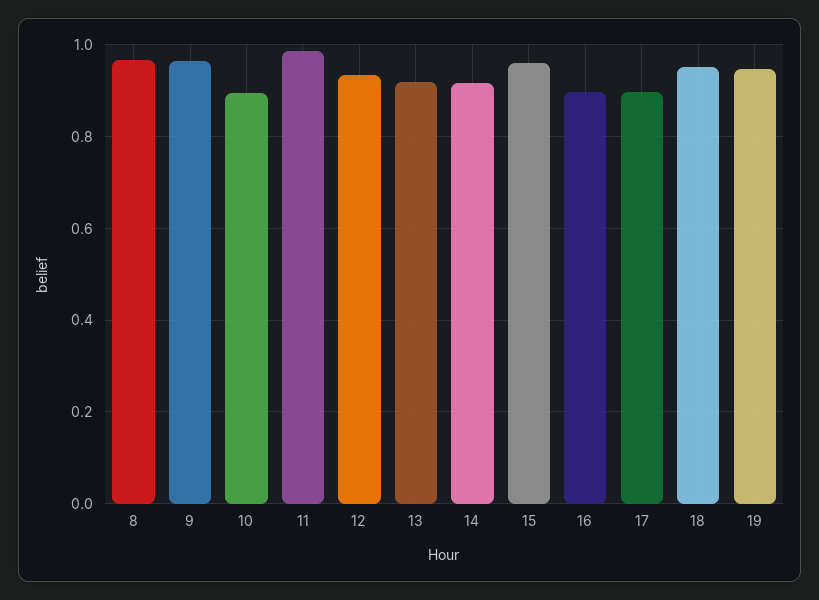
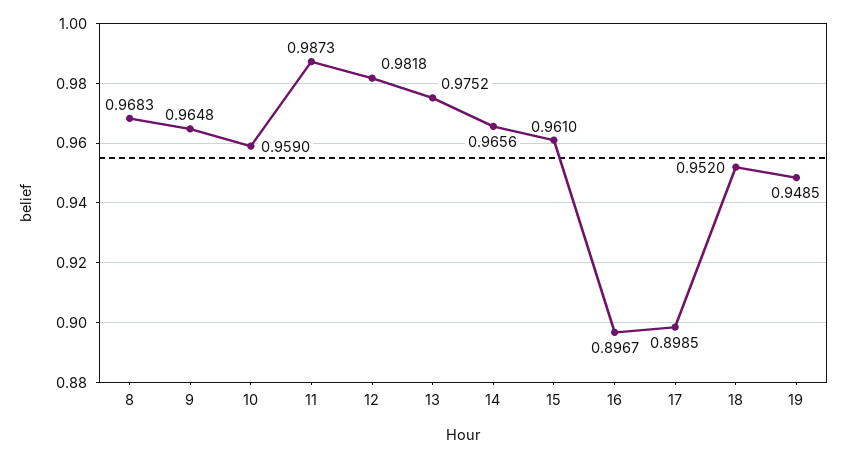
  {
    "8": 0.9683,
    "9": 0.9648,
-   "10": 0.9,
+   "10": 0.959,
    "11": 0.9873,
-   "12": 0.94,
+   "12": 0.9818,
-   "13": 0.92,
+   "13": 0.9752,
-   "14": 0.92,
+   "14": 0.9656,
    "15": 0.961,
    "16": 0.8967,
    "17": 0.8985,
    "18": 0.952,
    "19": 0.9485
  }

